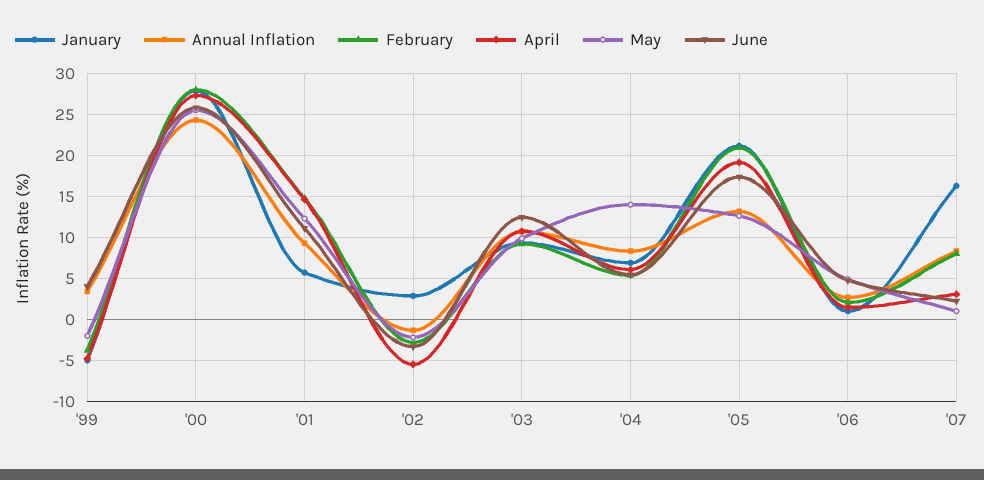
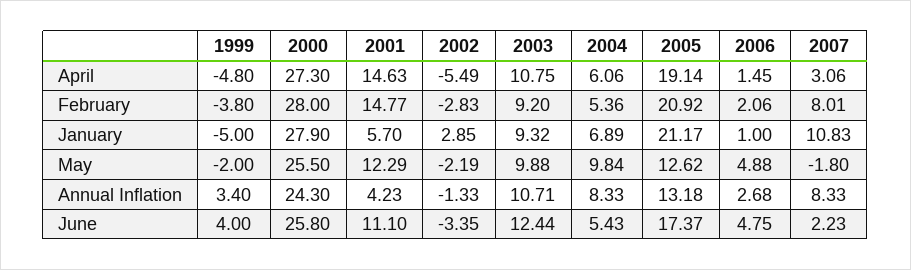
  {
    "January": {
      "'99": -5,
      "'00": 27.9,
      "'01": 5.7,
      "'02": 2.85,
      "'03": 9.32,
      "'04": 6.89,
      "'05": 21.17,
      "'06": 1,
-     "'07": 16
+     "'07": 10.83
    },
    "Annual Inflation": {
      "'99": 3.4,
      "'00": 24.3,
-     "'01": 9,
+     "'01": 4.23,
      "'02": -1.33,
      "'03": 10.71,
      "'04": 8.33,
      "'05": 13.18,
      "'06": 2.68,
      "'07": 8.33
    },
    "February": {
      "'99": -3.8,
      "'00": 28,
      "'01": 14.77,
      "'02": -2.83,
      "'03": 9.2,
      "'04": 5.36,
      "'05": 20.92,
      "'06": 2.06,
      "'07": 8.01
    },
    "April": {
      "'99": -4.8,
      "'00": 27.3,
      "'01": 14.63,
      "'02": -5.49,
      "'03": 10.75,
      "'04": 6.06,
      "'05": 19.14,
      "'06": 1.45,
      "'07": 3.06
    },
    "May": {
      "'99": -2,
      "'00": 25.5,
      "'01": 12.29,
      "'02": -2.19,
      "'03": 9.88,
-     "'04": 14,
+     "'04": 9.84,
      "'05": 12.62,
      "'06": 4.88,
-     "'07": 1
+     "'07": -1.8
    },
    "June": {
      "'99": 4,
      "'00": 25.8,
      "'01": 11.1,
      "'02": -3.35,
      "'03": 12.44,
      "'04": 5.43,
      "'05": 17.37,
      "'06": 4.75,
      "'07": 2.23
    }
  }

